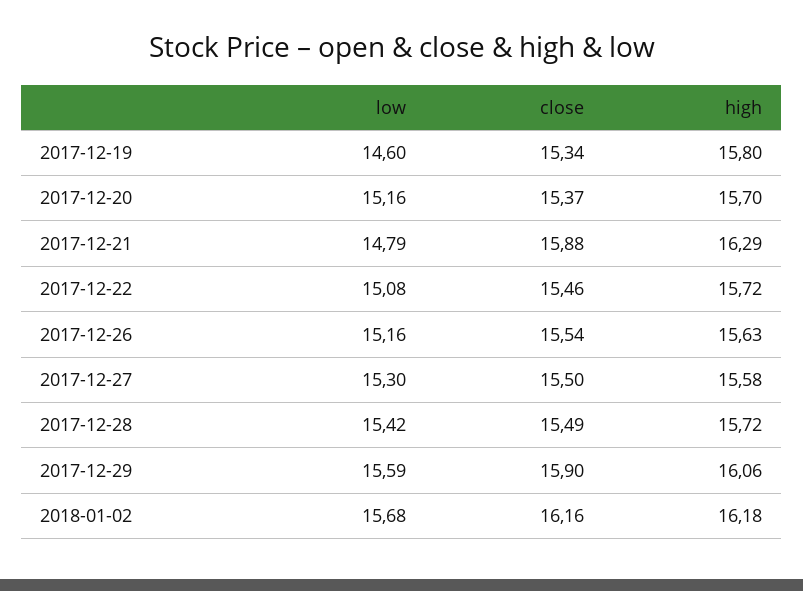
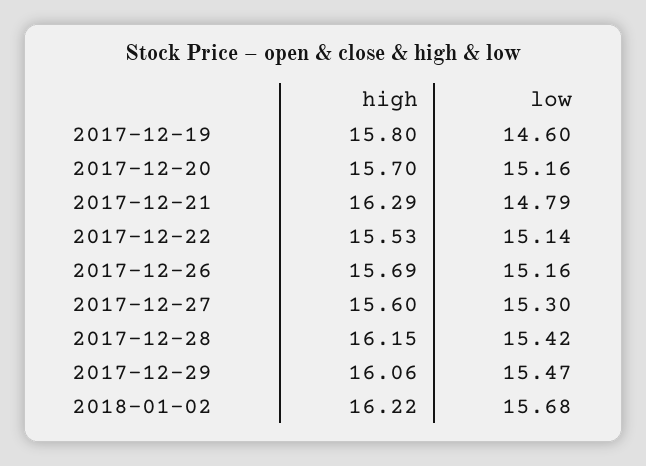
  {
    "low": {
      "2017-12-19": 14.6,
      "2017-12-20": 15.16,
      "2017-12-21": 14.79,
-     "2017-12-22": 15.08,
+     "2017-12-22": 15.14,
      "2017-12-26": 15.16,
      "2017-12-27": 15.3,
      "2017-12-28": 15.42,
-     "2017-12-29": 15.59,
+     "2017-12-29": 15.47,
      "2018-01-02": 15.68
    },
-   "close": {
-     "2017-12-19": 15.34,
-     "2017-12-20": 15.37,
-     "2017-12-21": 15.88,
-     "2017-12-22": 15.46,
-     "2017-12-26": 15.54,
-     "2017-12-27": 15.5,
-     "2017-12-28": 15.49,
-     "2017-12-29": 15.9,
-     "2018-01-02": 16.16
-   },
    "high": {
      "2017-12-19": 15.8,
      "2017-12-20": 15.7,
      "2017-12-21": 16.29,
-     "2017-12-22": 15.72,
+     "2017-12-22": 15.53,
-     "2017-12-26": 15.63,
+     "2017-12-26": 15.69,
-     "2017-12-27": 15.58,
+     "2017-12-27": 15.6,
-     "2017-12-28": 15.72,
+     "2017-12-28": 16.15,
      "2017-12-29": 16.06,
-     "2018-01-02": 16.18
+     "2018-01-02": 16.22
    }
  }

